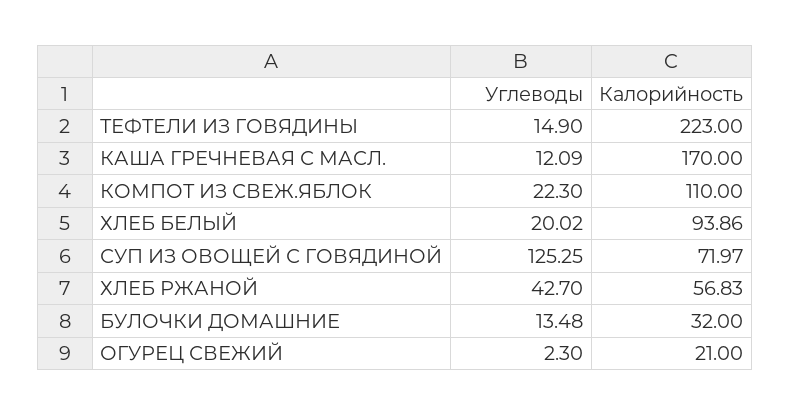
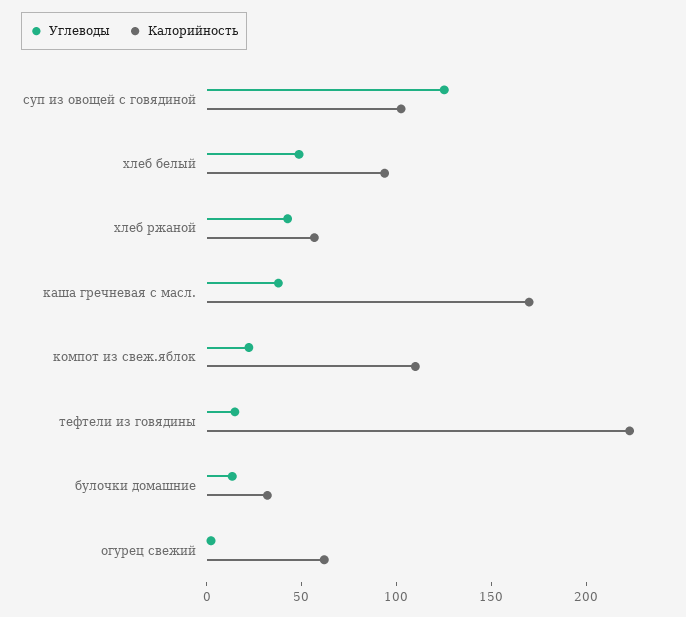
  {
    "Углеводы": {
      "ТЕФТЕЛИ ИЗ ГОВЯДИНЫ": 14.9,
-     "КАША ГРЕЧНЕВАЯ С МАСЛ.": 12.09,
+     "КАША ГРЕЧНЕВАЯ С МАСЛ.": 40,
      "КОМПОТ ИЗ СВЕЖ.ЯБЛОК": 22.3,
-     "ХЛЕБ БЕЛЫЙ": 20.02,
+     "ХЛЕБ БЕЛЫЙ": 50,
      "СУП ИЗ ОВОЩЕЙ С ГОВЯДИНОЙ": 125.25,
      "ХЛЕБ РЖАНОЙ": 42.7,
      "БУЛОЧКИ ДОМАШНИЕ": 13.48,
      "ОГУРЕЦ СВЕЖИЙ": 2.3
    },
    "Калорийность": {
      "ТЕФТЕЛИ ИЗ ГОВЯДИНЫ": 223,
      "КАША ГРЕЧНЕВАЯ С МАСЛ.": 170,
      "КОМПОТ ИЗ СВЕЖ.ЯБЛОК": 110,
      "ХЛЕБ БЕЛЫЙ": 93.86,
-     "СУП ИЗ ОВОЩЕЙ С ГОВЯДИНОЙ": 71.97,
+     "СУП ИЗ ОВОЩЕЙ С ГОВЯДИНОЙ": 100,
      "ХЛЕБ РЖАНОЙ": 56.83,
      "БУЛОЧКИ ДОМАШНИЕ": 32,
-     "ОГУРЕЦ СВЕЖИЙ": 21
+     "ОГУРЕЦ СВЕЖИЙ": 60
    }
  }

